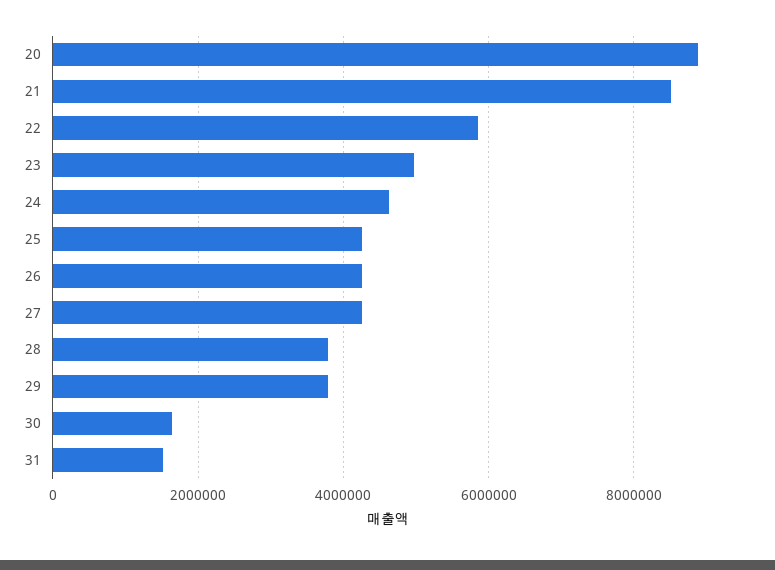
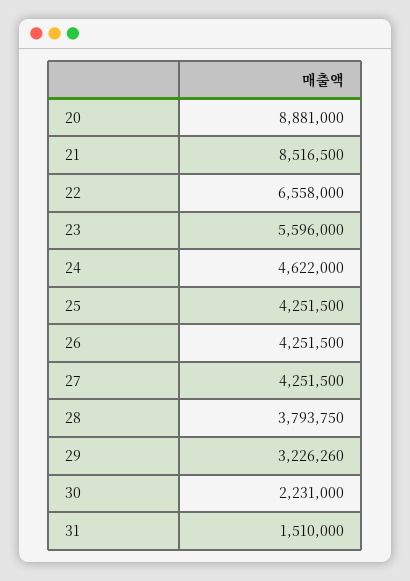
  {
    "20": 8881000,
    "21": 8516500,
-   "22": 5800000,
+   "22": 6558000,
-   "23": 5000000,
+   "23": 5596000,
    "24": 4622000,
    "25": 4251500,
    "26": 4251500,
    "27": 4251500,
    "28": 3793750,
-   "29": 3800000,
+   "29": 3226260,
-   "30": 1600000,
+   "30": 2231000,
    "31": 1510000
  }

